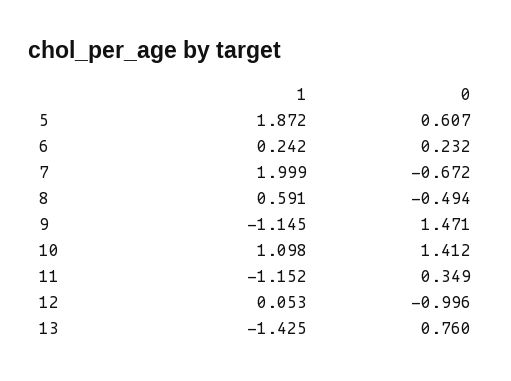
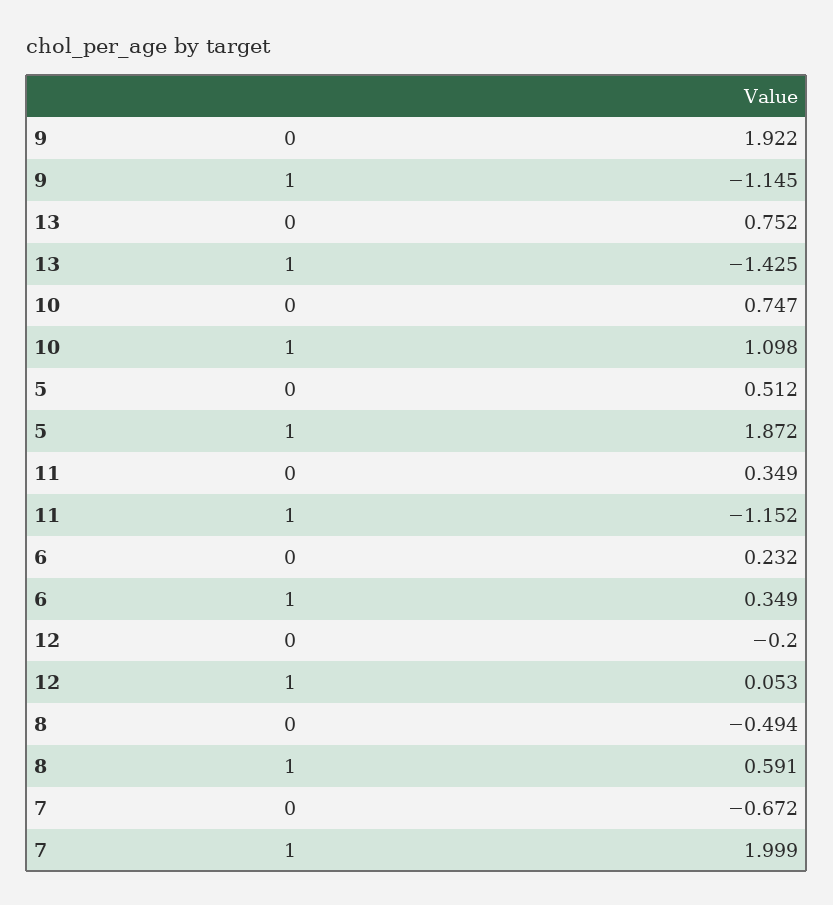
  {
    "1": {
      "5": 1.872,
-     "6": 0.242,
+     "6": 0.349,
      "7": 1.999,
      "8": 0.591,
      "9": -1.145,
      "10": 1.098,
      "11": -1.152,
      "12": 0.053,
      "13": -1.425
    },
    "0": {
-     "5": 0.607,
+     "5": 0.512,
      "6": 0.232,
      "7": -0.672,
      "8": -0.494,
-     "9": 1.471,
+     "9": 1.922,
-     "10": 1.412,
+     "10": 0.747,
      "11": 0.349,
-     "12": -0.996,
+     "12": -0.2,
-     "13": 0.76
+     "13": 0.752
    }
  }

